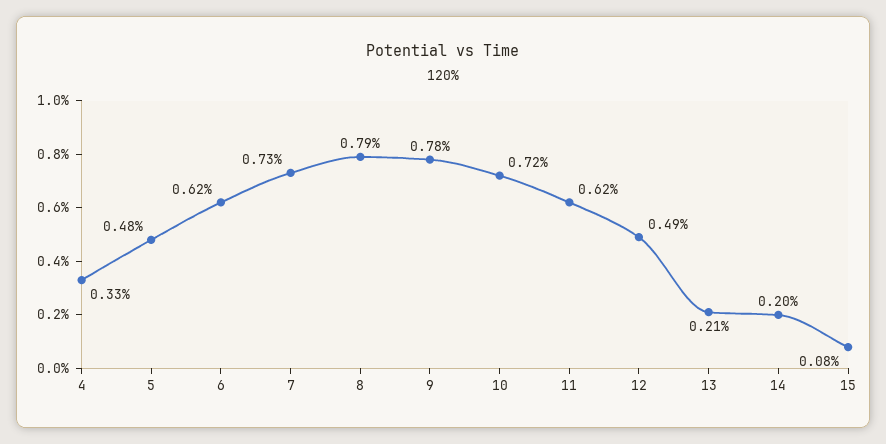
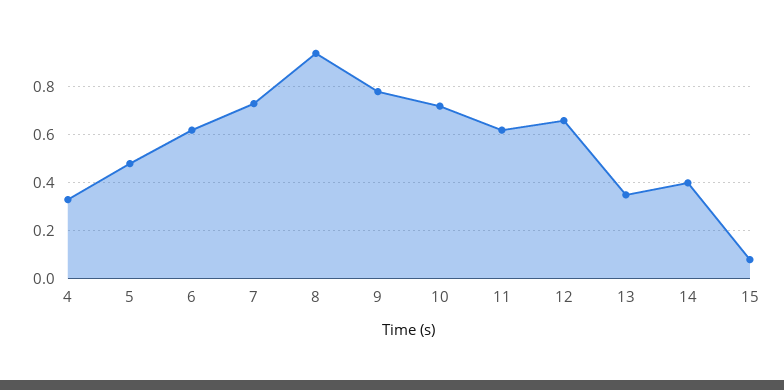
  {
    "4": 0.33,
    "5": 0.48,
    "6": 0.62,
    "7": 0.73,
-   "8": 0.79,
+   "8": 0.95,
    "9": 0.78,
    "10": 0.72,
    "11": 0.62,
-   "12": 0.49,
+   "12": 0.65,
-   "13": 0.21,
+   "13": 0.35,
-   "14": 0.2,
+   "14": 0.4,
    "15": 0.08
  }

